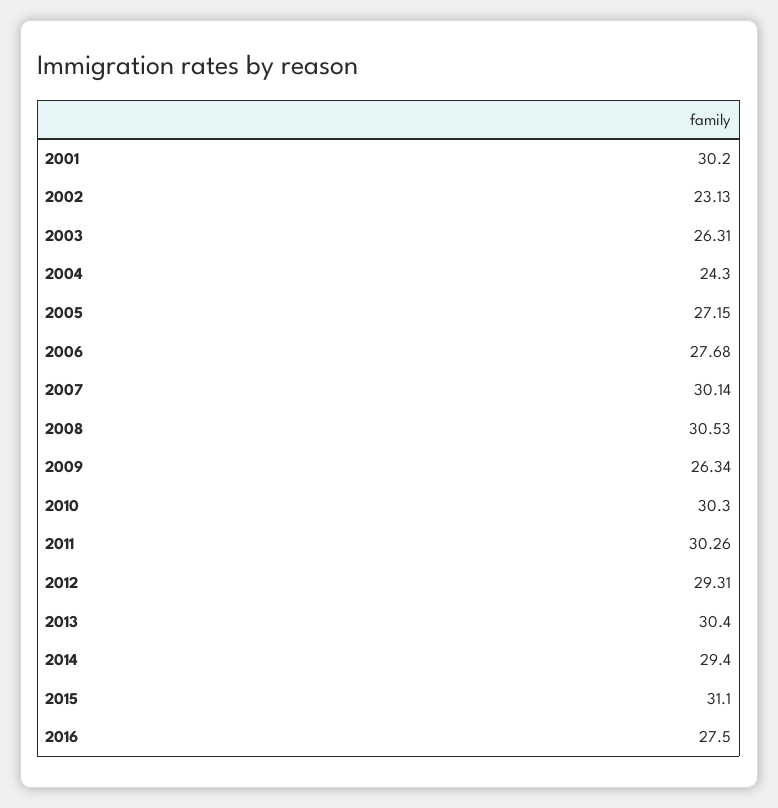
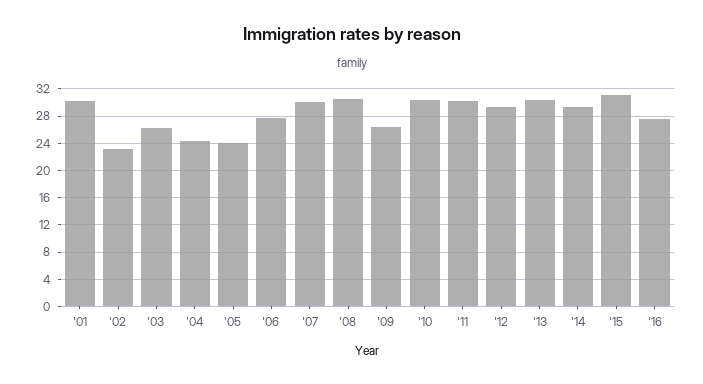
  {
    "2001": 30.2,
    "2002": 23.13,
    "2003": 26.31,
    "2004": 24.3,
-   "2005": 27.15,
+   "2005": 24,
    "2006": 27.68,
    "2007": 30.14,
    "2008": 30.53,
    "2009": 26.34,
    "2010": 30.3,
    "2011": 30.26,
    "2012": 29.31,
    "2013": 30.4,
    "2014": 29.4,
    "2015": 31.1,
    "2016": 27.5
  }

